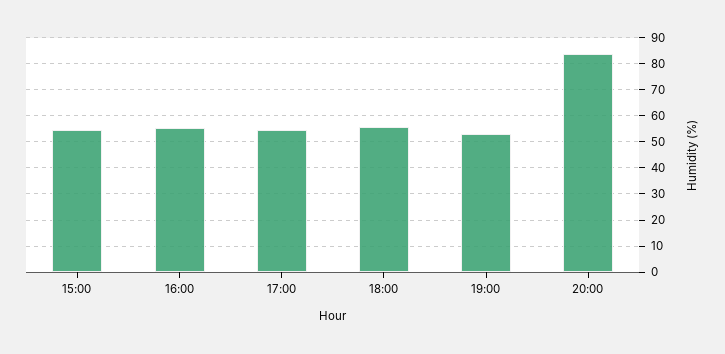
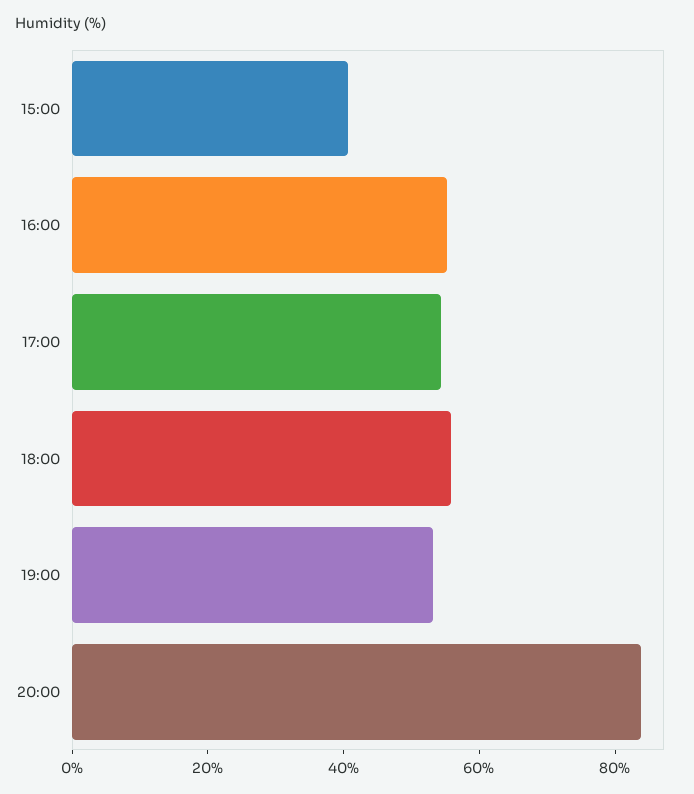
  {
-   "15:00": 55,
+   "15:00": 40,
    "16:00": 55,
    "17:00": 55,
    "18:00": 55,
    "19:00": 52.5,
    "20:00": 85
  }

